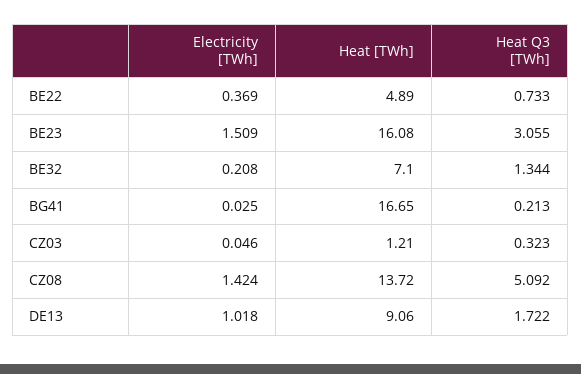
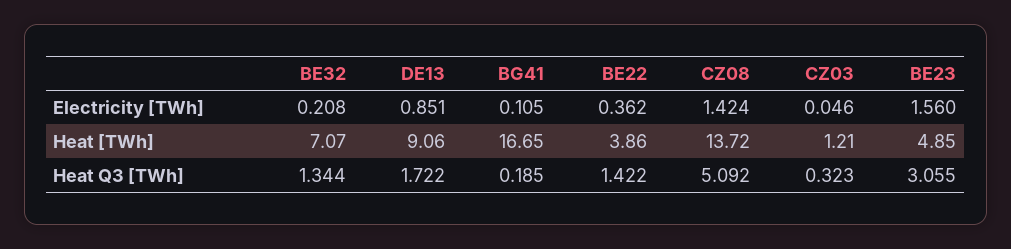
  {
    "Electricity [TWh]": {
-     "BE22": 0.369,
+     "BE22": 0.362,
-     "BE23": 1.509,
+     "BE23": 1.56,
      "BE32": 0.208,
-     "BG41": 0.025,
+     "BG41": 0.105,
      "CZ03": 0.046,
      "CZ08": 1.424,
-     "DE13": 1.018
+     "DE13": 0.851
    },
    "Heat [TWh]": {
-     "BE22": 4.89,
+     "BE22": 3.86,
-     "BE23": 16.08,
+     "BE23": 4.85,
-     "BE32": 7.1,
+     "BE32": 7.07,
      "BG41": 16.65,
      "CZ03": 1.21,
      "CZ08": 13.72,
      "DE13": 9.06
    },
    "Heat Q3 [TWh]": {
-     "BE22": 0.733,
+     "BE22": 1.422,
      "BE23": 3.055,
      "BE32": 1.344,
-     "BG41": 0.213,
+     "BG41": 0.185,
      "CZ03": 0.323,
      "CZ08": 5.092,
      "DE13": 1.722
    }
  }

